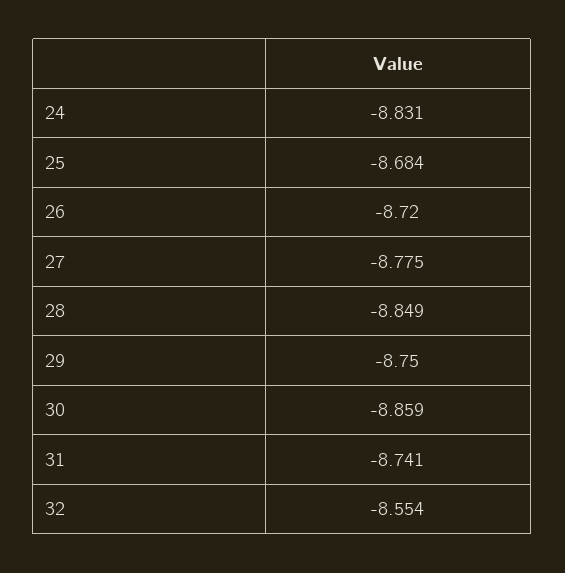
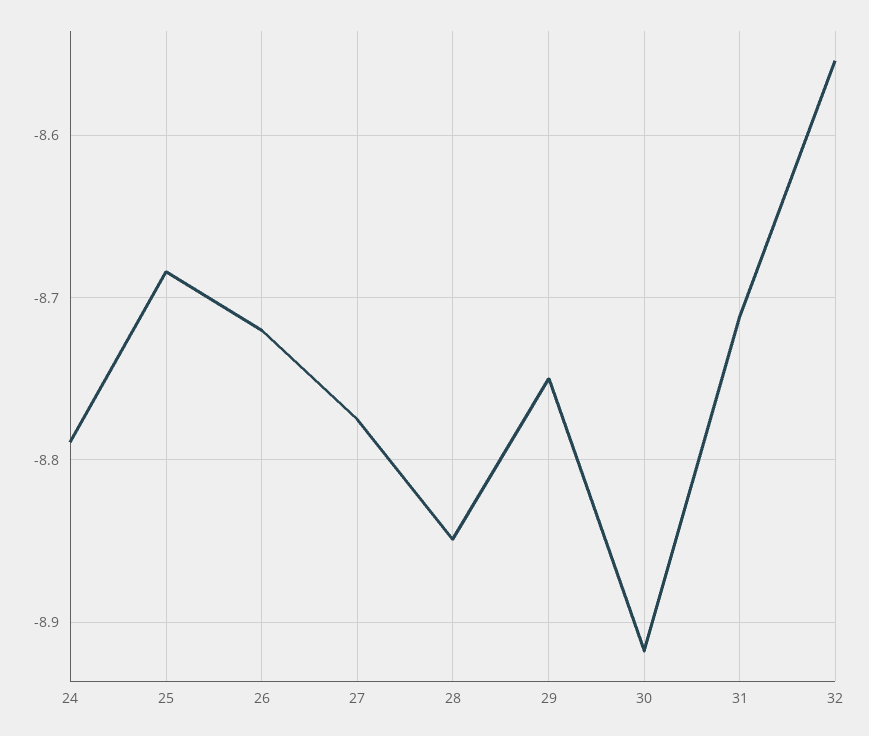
  {
-   "24": -8.831,
+   "24": -8.79,
    "25": -8.684,
    "26": -8.72,
    "27": -8.775,
    "28": -8.849,
    "29": -8.75,
-   "30": -8.859,
+   "30": -8.92,
-   "31": -8.741,
+   "31": -8.71,
    "32": -8.554
  }

